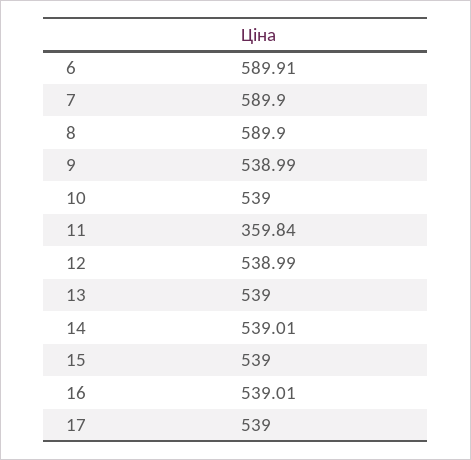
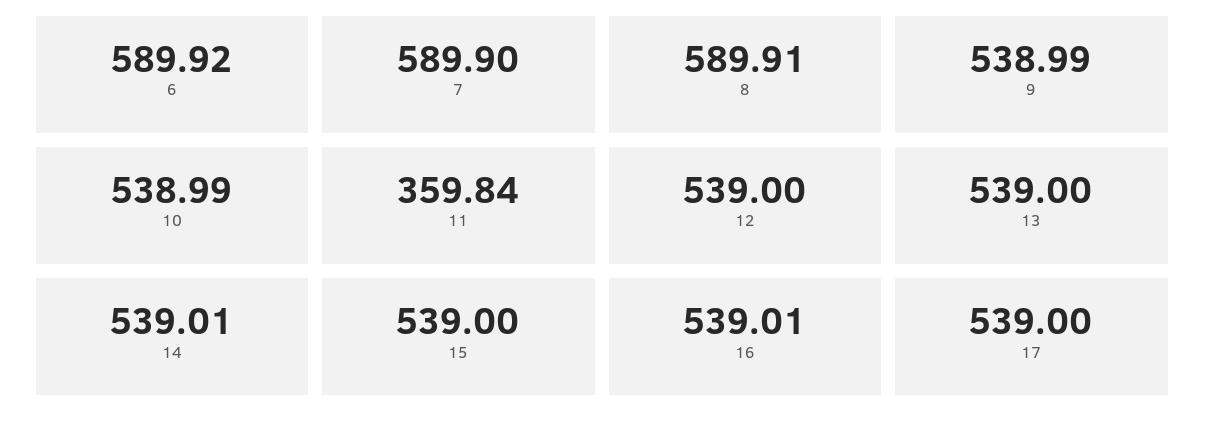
  {
-   "6": 589.91,
+   "6": 589.92,
    "7": 589.9,
-   "8": 589.9,
+   "8": 589.91,
    "9": 538.99,
-   "10": 539,
+   "10": 538.99,
    "11": 359.84,
-   "12": 538.99,
+   "12": 539,
    "13": 539,
    "14": 539.01,
    "15": 539,
    "16": 539.01,
    "17": 539
  }

